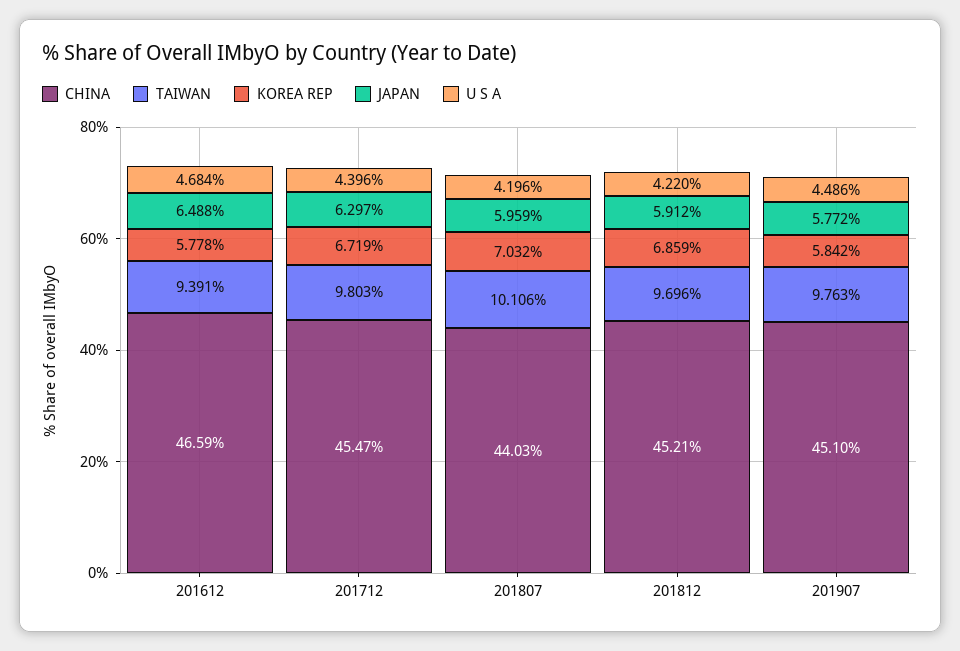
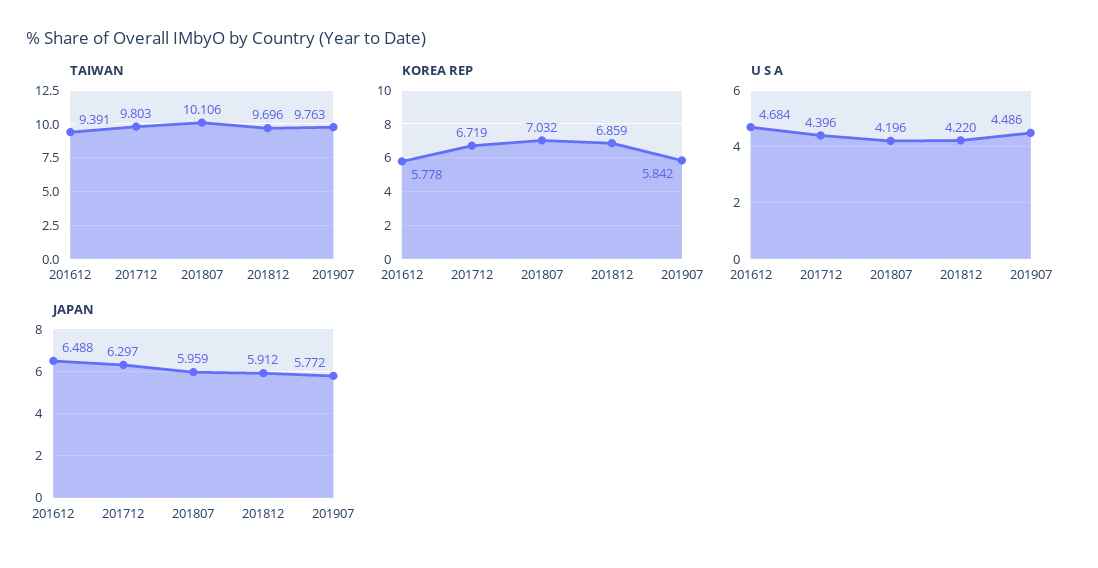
  {
-   "CHINA": {
-     "201612": 46.59,
-     "201712": 45.47,
-     "201807": 44.03,
-     "201812": 45.21,
-     "201907": 45.1
-   },
    "TAIWAN": {
      "201612": 9.391,
      "201712": 9.803,
      "201807": 10.106,
      "201812": 9.696,
      "201907": 9.763
    },
    "KOREA REP": {
      "201612": 5.778,
      "201712": 6.719,
      "201807": 7.032,
      "201812": 6.859,
      "201907": 5.842
    },
    "JAPAN": {
      "201612": 6.488,
      "201712": 6.297,
      "201807": 5.959,
      "201812": 5.912,
      "201907": 5.772
    },
    "U S A": {
      "201612": 4.684,
      "201712": 4.396,
      "201807": 4.196,
      "201812": 4.22,
      "201907": 4.486
    }
  }

